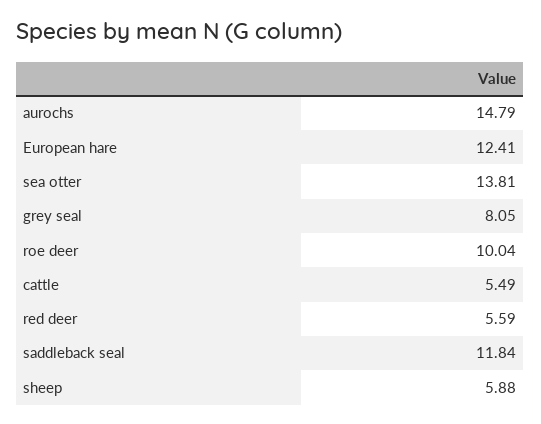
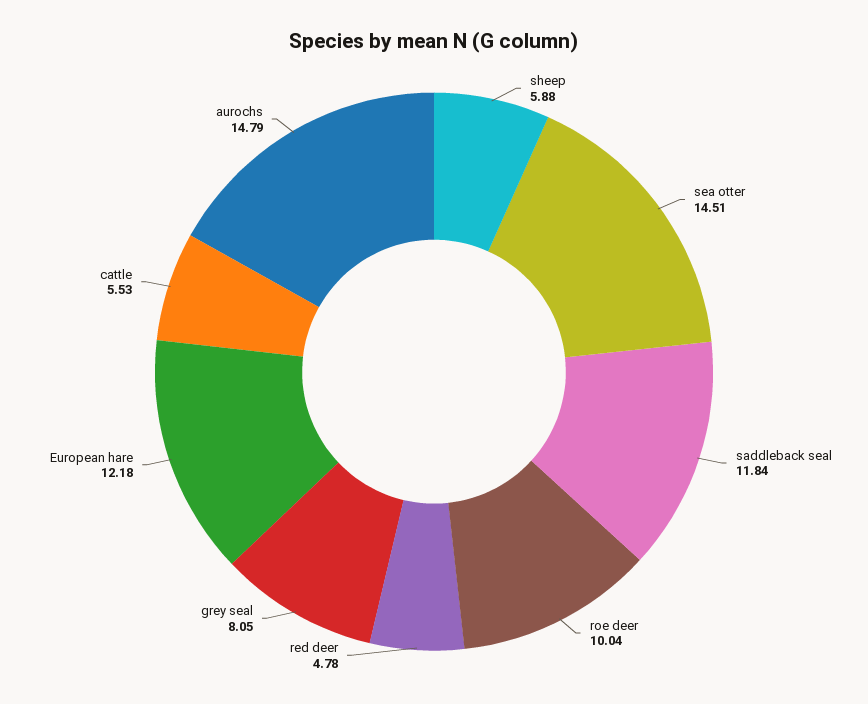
  {
    "aurochs": 14.79,
-   "European hare": 12.41,
+   "European hare": 12.18,
-   "sea otter": 13.81,
+   "sea otter": 14.51,
    "grey seal": 8.05,
    "roe deer": 10.04,
-   "cattle": 5.49,
+   "cattle": 5.53,
-   "red deer": 5.59,
+   "red deer": 4.78,
    "saddleback seal": 11.84,
    "sheep": 5.88
  }

